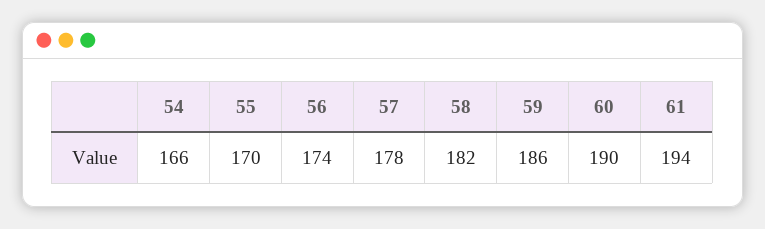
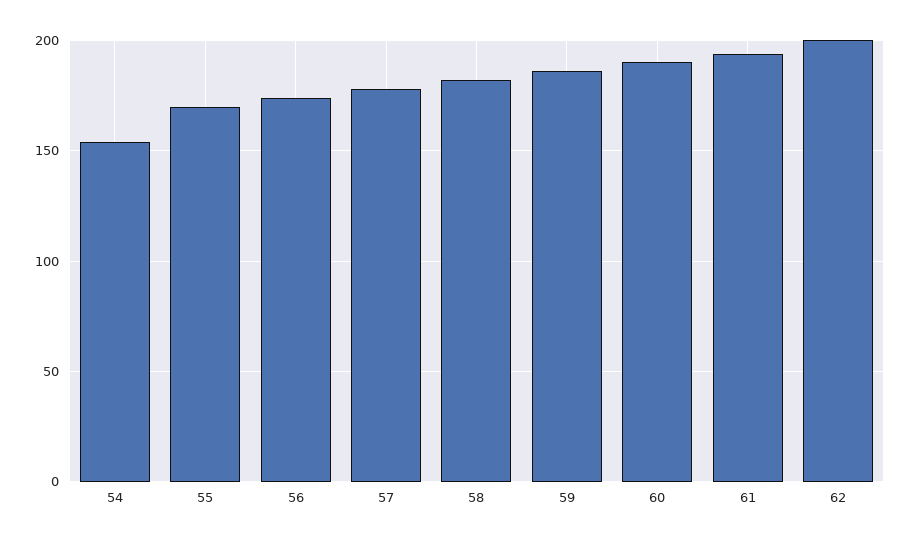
  {
-   "54": 166,
+   "54": 155,
    "55": 170,
    "56": 174,
    "57": 178,
    "58": 182,
    "59": 186,
    "60": 190,
-   "61": 194
+   "61": 194,
+   "62": 200
  }

